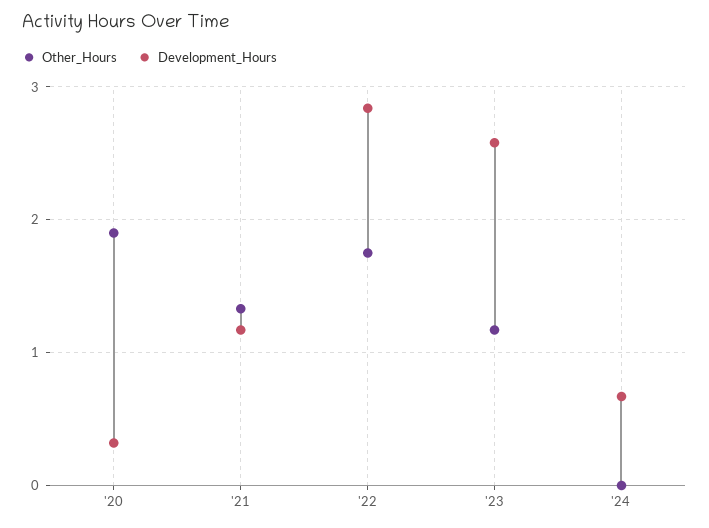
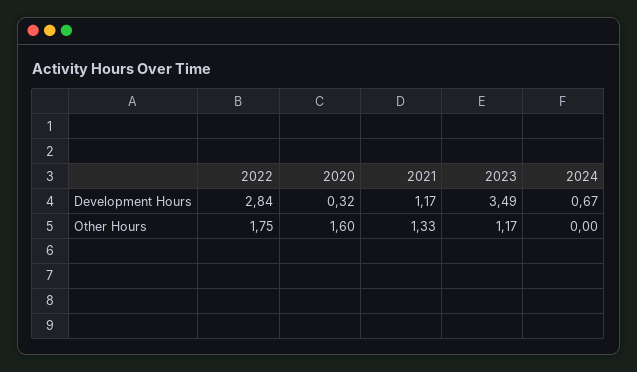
  {
    "Other_Hours": {
-     "'20": 1.9,
+     "'20": 1.6,
      "'21": 1.33,
      "'22": 1.75,
      "'23": 1.17,
      "'24": 0
    },
    "Development_Hours": {
      "'20": 0.32,
      "'21": 1.17,
      "'22": 2.84,
-     "'23": 2.6,
+     "'23": 3.49,
      "'24": 0.67
    }
  }

